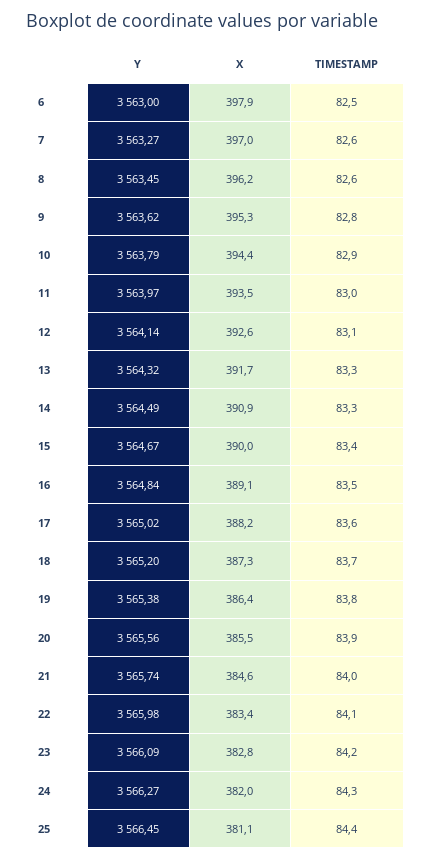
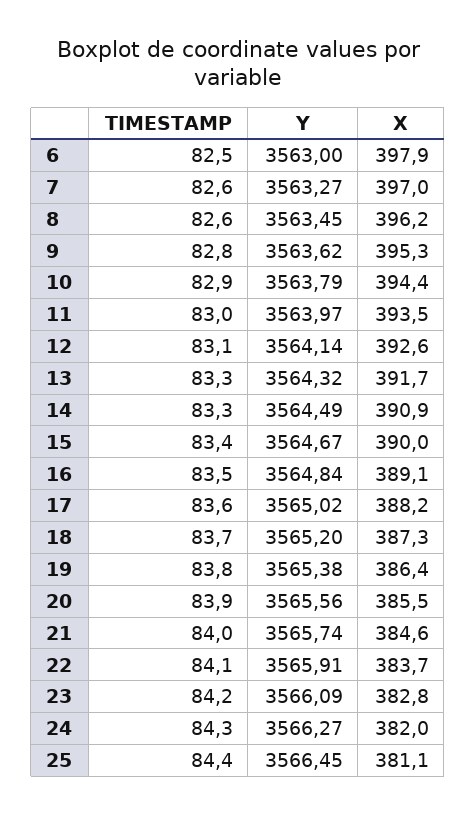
  {
    "Y": {
      "6": 3563,
      "7": 3563.27,
      "8": 3563.45,
      "9": 3563.62,
      "10": 3563.79,
      "11": 3563.97,
      "12": 3564.14,
      "13": 3564.32,
      "14": 3564.49,
      "15": 3564.67,
      "16": 3564.84,
      "17": 3565.02,
      "18": 3565.2,
      "19": 3565.38,
      "20": 3565.56,
      "21": 3565.74,
-     "22": 3565.98,
+     "22": 3565.91,
      "23": 3566.09,
      "24": 3566.27,
      "25": 3566.45
    },
    "X": {
      "6": 397.9,
      "7": 397,
      "8": 396.2,
      "9": 395.3,
      "10": 394.4,
      "11": 393.5,
      "12": 392.6,
      "13": 391.7,
      "14": 390.9,
      "15": 390,
      "16": 389.1,
      "17": 388.2,
      "18": 387.3,
      "19": 386.4,
      "20": 385.5,
      "21": 384.6,
-     "22": 383.4,
+     "22": 383.7,
      "23": 382.8,
      "24": 382,
      "25": 381.1
    },
    "TIMESTAMP": {
      "6": 82.5,
      "7": 82.6,
      "8": 82.6,
      "9": 82.8,
      "10": 82.9,
      "11": 83,
      "12": 83.1,
      "13": 83.3,
      "14": 83.3,
      "15": 83.4,
      "16": 83.5,
      "17": 83.6,
      "18": 83.7,
      "19": 83.8,
      "20": 83.9,
      "21": 84,
      "22": 84.1,
      "23": 84.2,
      "24": 84.3,
      "25": 84.4
    }
  }

